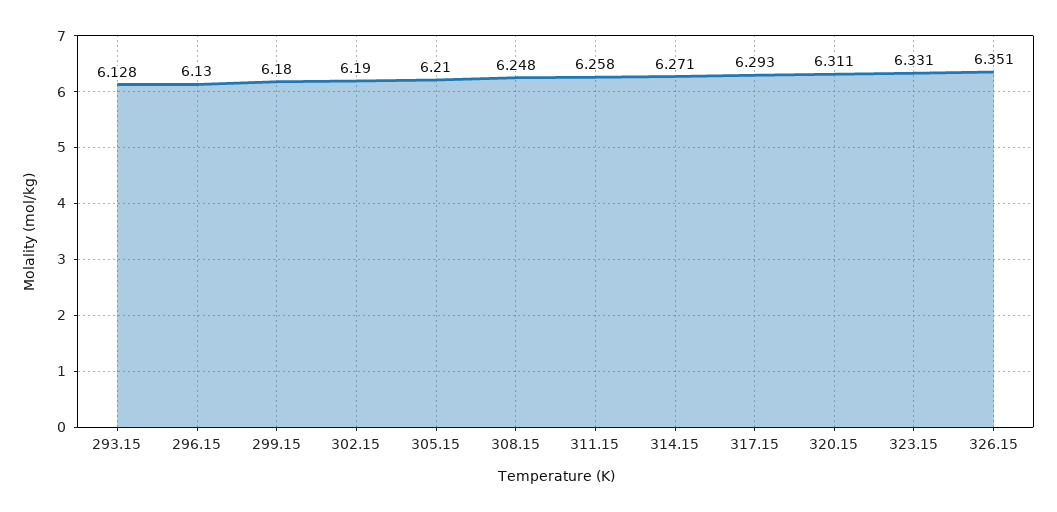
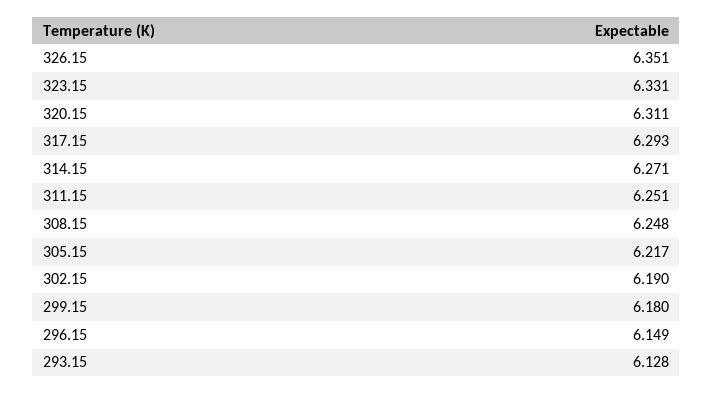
  {
    "293.15": 6.128,
-   "296.15": 6.13,
+   "296.15": 6.149,
    "299.15": 6.18,
    "302.15": 6.19,
-   "305.15": 6.21,
+   "305.15": 6.217,
    "308.15": 6.248,
-   "311.15": 6.258,
+   "311.15": 6.251,
    "314.15": 6.271,
    "317.15": 6.293,
    "320.15": 6.311,
    "323.15": 6.331,
    "326.15": 6.351
  }

